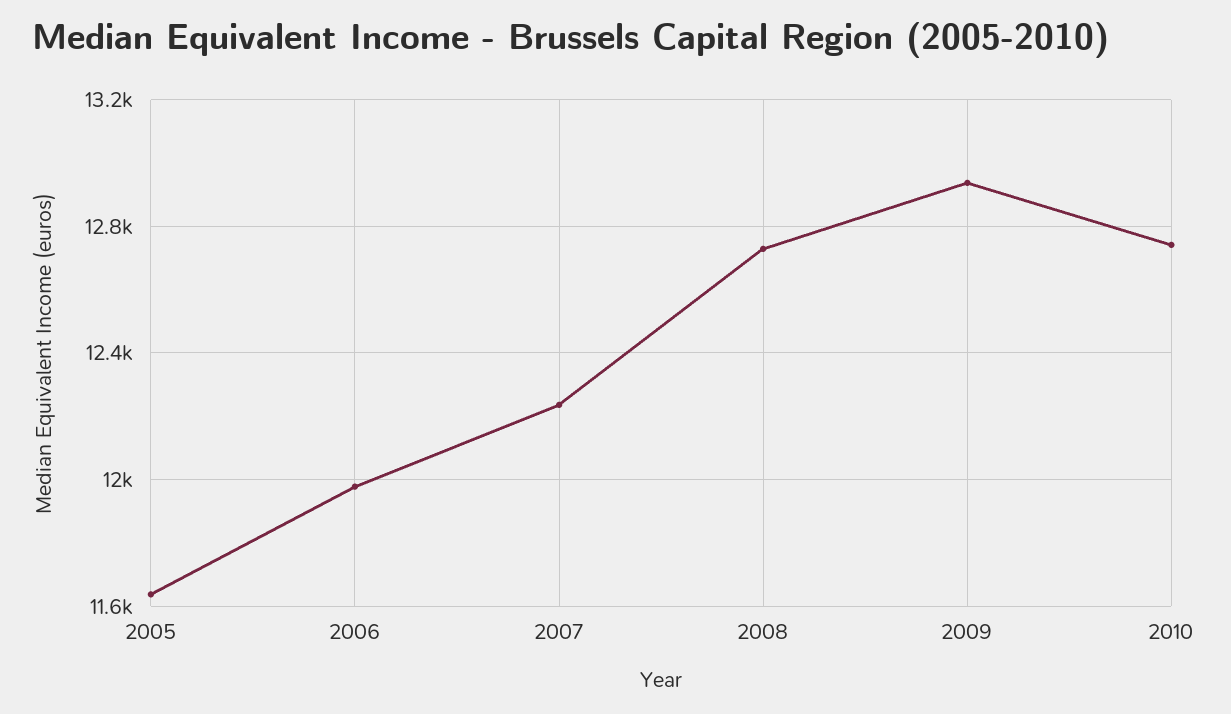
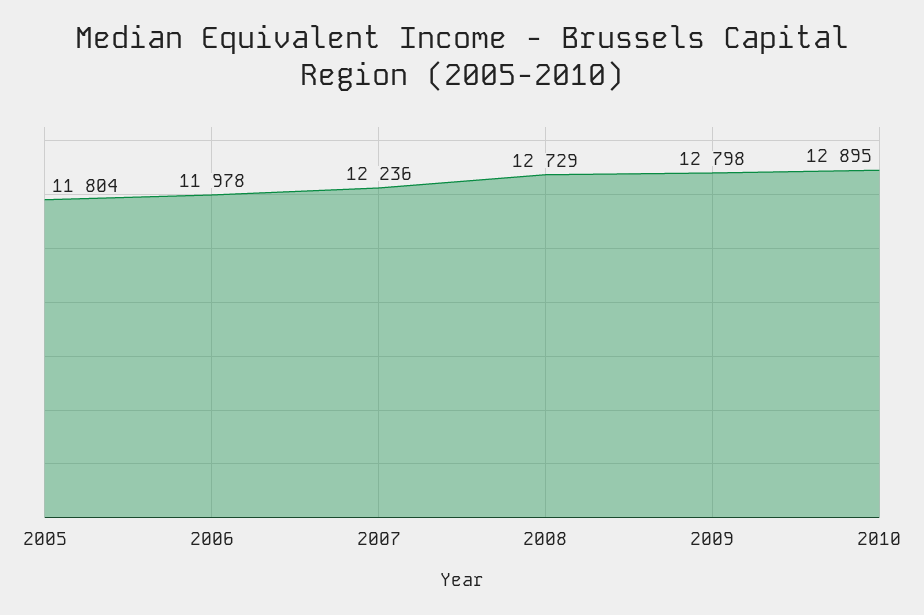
  {
-   "2005": 11650,
+   "2005": 11804,
    "2006": 11978,
    "2007": 12236,
    "2008": 12729,
-   "2009": 12950,
+   "2009": 12798,
-   "2010": 12750
+   "2010": 12895
  }

